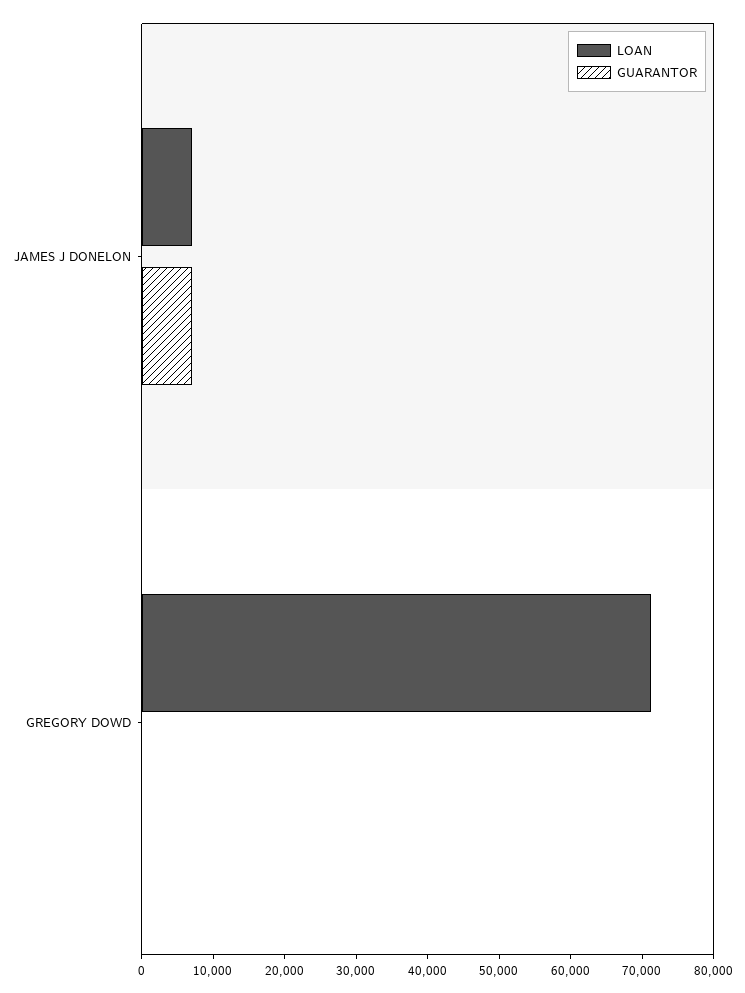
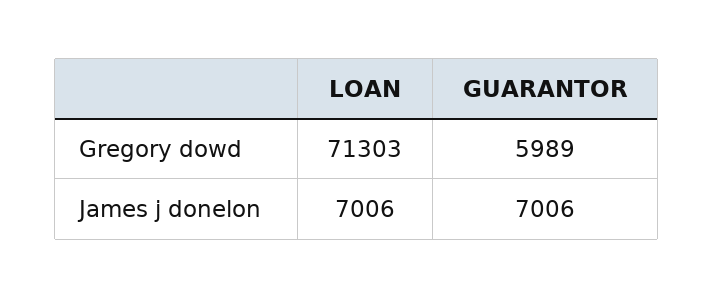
  {
    "LOAN": {
      "JAMES J DONELON": 7006,
      "GREGORY DOWD": 71303
    },
    "GUARANTOR": {
      "JAMES J DONELON": 7006,
-     "GREGORY DOWD": 0
+     "GREGORY DOWD": 5989
    }
  }

